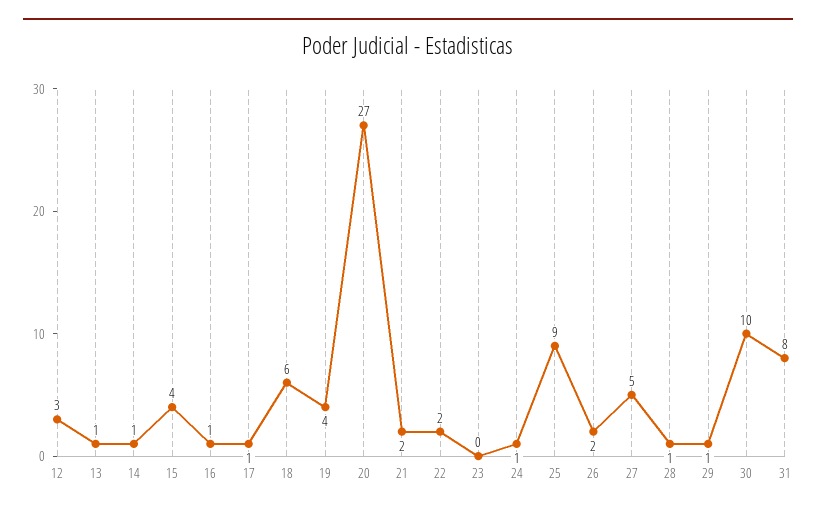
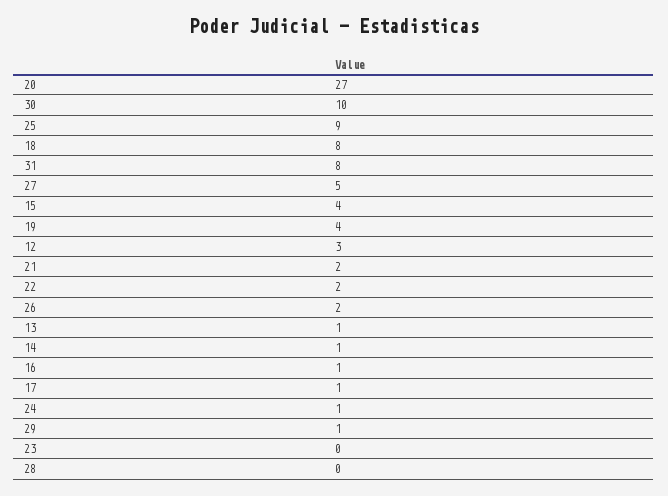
  {
    "12": 3,
    "13": 1,
    "14": 1,
    "15": 4,
    "16": 1,
    "17": 1,
-   "18": 6,
+   "18": 8,
    "19": 4,
    "20": 27,
    "21": 2,
    "22": 2,
    "23": 0,
    "24": 1,
    "25": 9,
    "26": 2,
    "27": 5,
-   "28": 1,
+   "28": 0,
    "29": 1,
    "30": 10,
    "31": 8
  }

